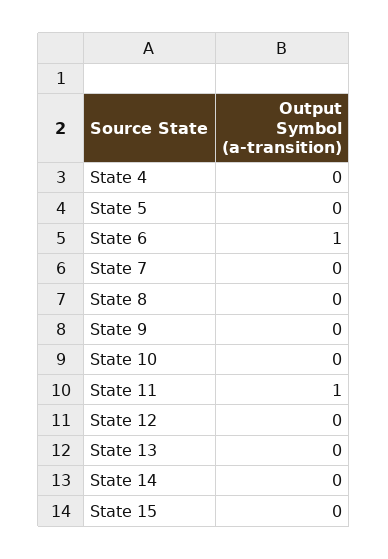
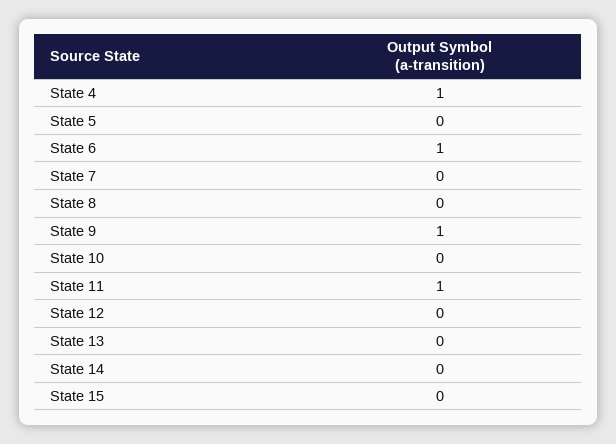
  {
-   "State 4": 0,
+   "State 4": 1,
    "State 5": 0,
    "State 6": 1,
    "State 7": 0,
    "State 8": 0,
-   "State 9": 0,
+   "State 9": 1,
    "State 10": 0,
    "State 11": 1,
    "State 12": 0,
    "State 13": 0,
    "State 14": 0,
    "State 15": 0
  }

